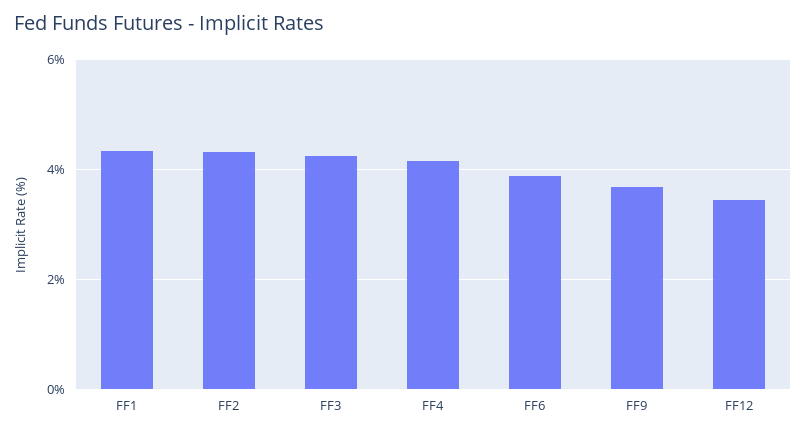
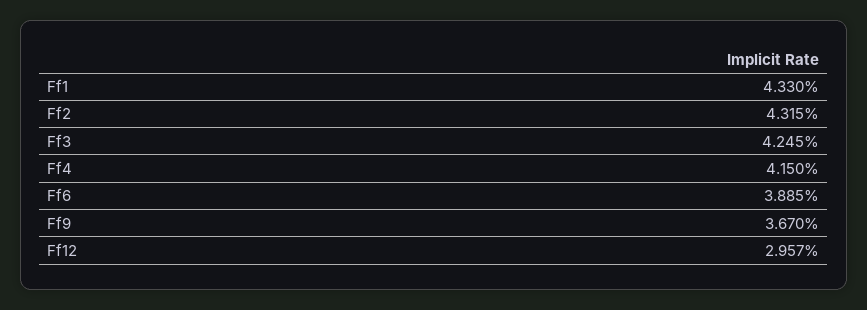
  {
    "FF1": 4.33,
    "FF2": 4.315,
    "FF3": 4.245,
    "FF4": 4.15,
    "FF6": 3.885,
    "FF9": 3.67,
-   "FF12": 3.4
+   "FF12": 2.957
  }

